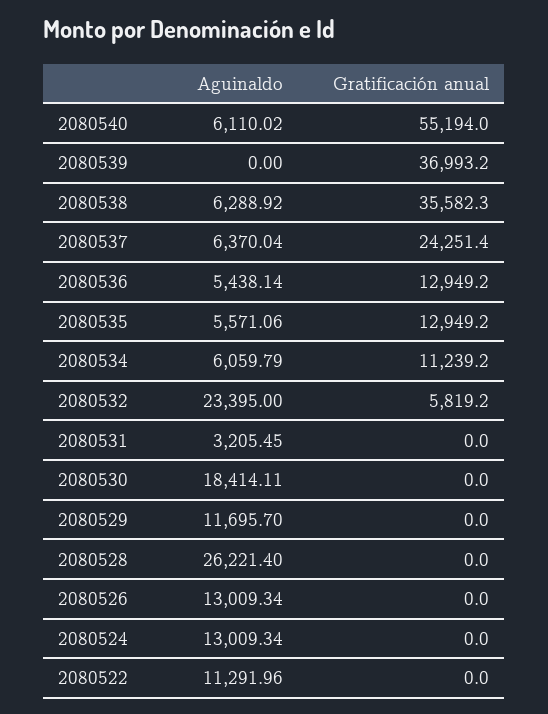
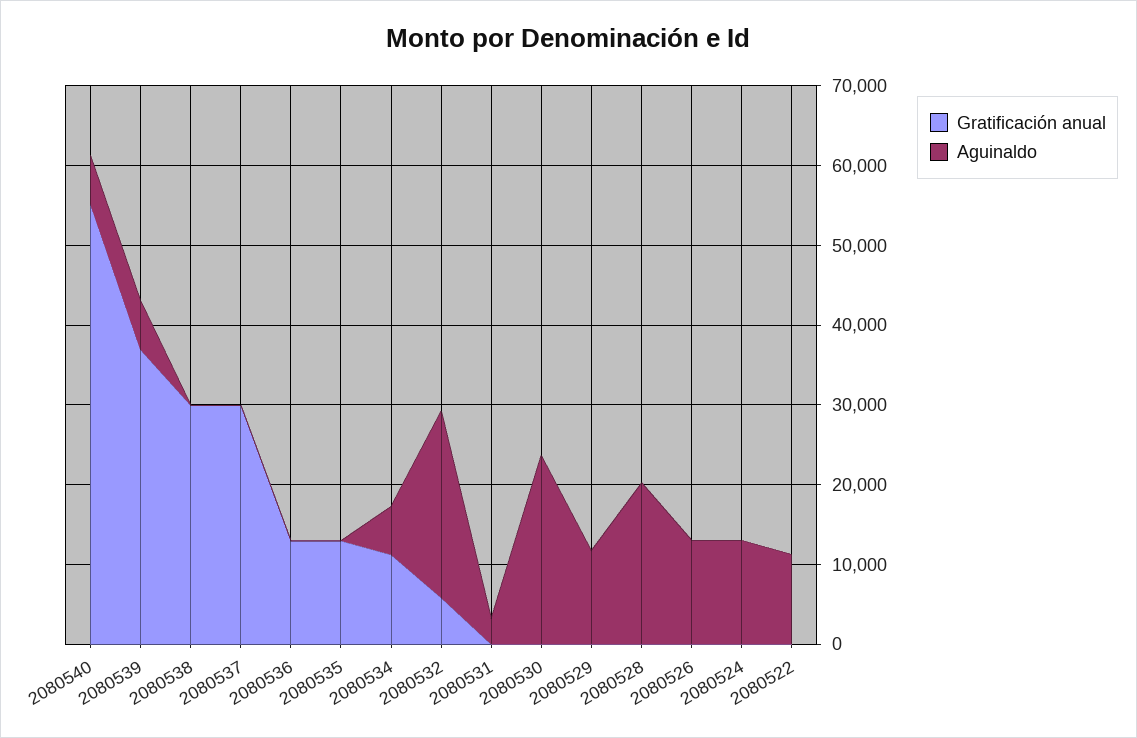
  {
    "Aguinaldo": {
      "2080540": 6110.02,
-     "2080539": 0,
+     "2080539": 6000,
-     "2080538": 6288.92,
+     "2080538": 0,
-     "2080537": 6370.04,
+     "2080537": 0,
-     "2080536": 5438.14,
+     "2080536": 0,
-     "2080535": 5571.06,
+     "2080535": 0,
      "2080534": 6059.79,
      "2080532": 23395,
      "2080531": 3205.45,
-     "2080530": 18414.11,
+     "2080530": 24000,
      "2080529": 11695.7,
-     "2080528": 26221.4,
+     "2080528": 20000,
      "2080526": 13009.34,
      "2080524": 13009.34,
      "2080522": 11291.96
    },
    "Gratificación anual": {
      "2080540": 55194,
      "2080539": 36993.2,
-     "2080538": 35582.3,
+     "2080538": 30000,
-     "2080537": 24251.4,
+     "2080537": 30000,
      "2080536": 12949.2,
      "2080535": 12949.2,
      "2080534": 11239.2,
      "2080532": 5819.2,
      "2080531": 0,
      "2080530": 0,
      "2080529": 0,
      "2080528": 0,
      "2080526": 0,
      "2080524": 0,
      "2080522": 0
    }
  }

